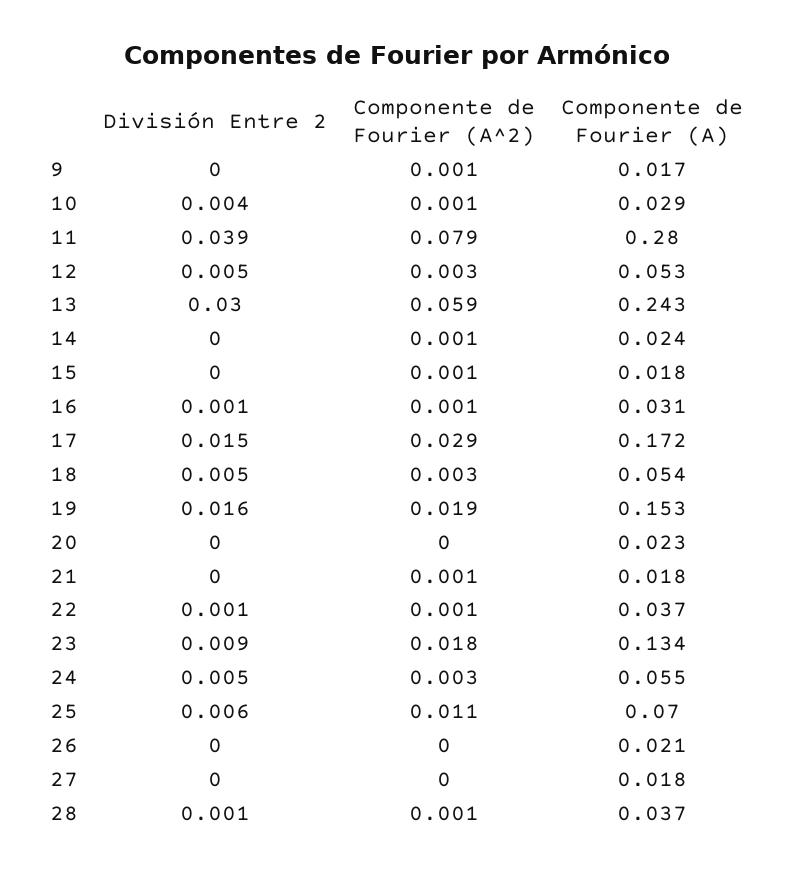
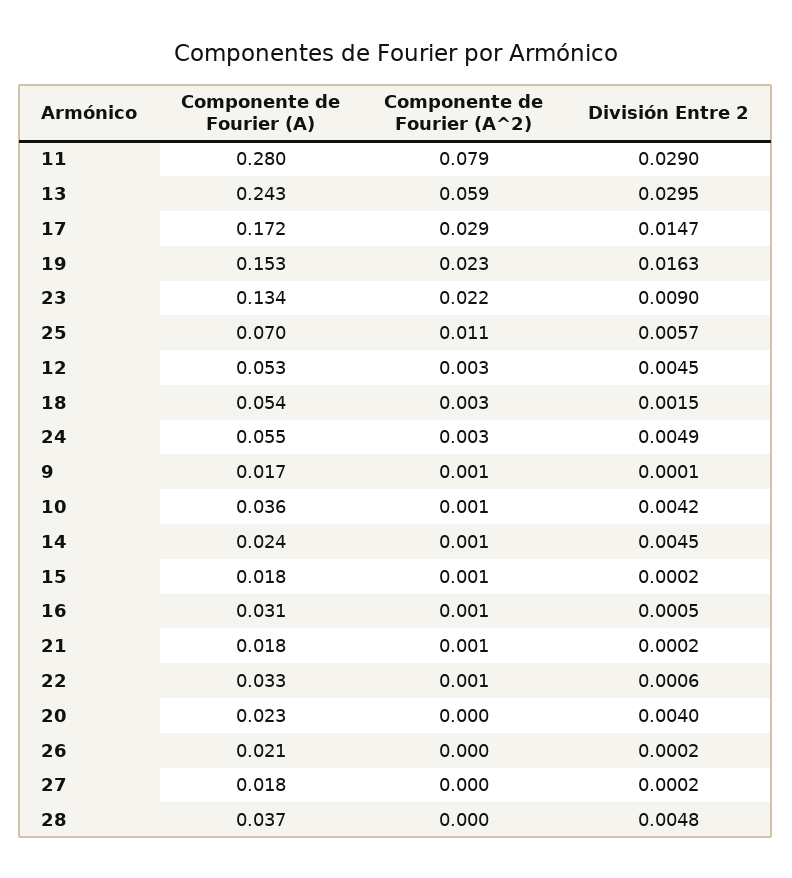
  {
    "División Entre 2": {
      "9": 0.0001,
      "10": 0.0042,
-     "11": 0.039,
+     "11": 0.029,
      "12": 0.0045,
      "13": 0.0295,
-     "14": 0,
+     "14": 0.0045,
      "15": 0.0002,
      "16": 0.0005,
      "17": 0.0147,
-     "18": 0.005,
+     "18": 0.0015,
      "19": 0.0163,
-     "20": 0,
+     "20": 0.004,
      "21": 0.0002,
      "22": 0.0006,
      "23": 0.009,
      "24": 0.0049,
      "25": 0.0057,
      "26": 0.0002,
      "27": 0.0002,
-     "28": 0.001
+     "28": 0.0048
    },
    "Componente de Fourier (A^2)": {
      "9": 0.001,
      "10": 0.001,
      "11": 0.079,
      "12": 0.003,
      "13": 0.059,
      "14": 0.001,
      "15": 0.001,
      "16": 0.001,
      "17": 0.029,
      "18": 0.003,
-     "19": 0.019,
+     "19": 0.023,
      "20": 0,
      "21": 0.001,
      "22": 0.001,
-     "23": 0.018,
+     "23": 0.022,
      "24": 0.003,
      "25": 0.011,
      "26": 0,
      "27": 0,
-     "28": 0.001
+     "28": 0
    },
    "Componente de Fourier (A)": {
      "9": 0.017,
-     "10": 0.029,
+     "10": 0.036,
      "11": 0.28,
      "12": 0.053,
      "13": 0.243,
      "14": 0.024,
      "15": 0.018,
      "16": 0.031,
      "17": 0.172,
      "18": 0.054,
      "19": 0.153,
      "20": 0.023,
      "21": 0.018,
-     "22": 0.037,
+     "22": 0.033,
      "23": 0.134,
      "24": 0.055,
      "25": 0.07,
      "26": 0.021,
      "27": 0.018,
      "28": 0.037
    }
  }

